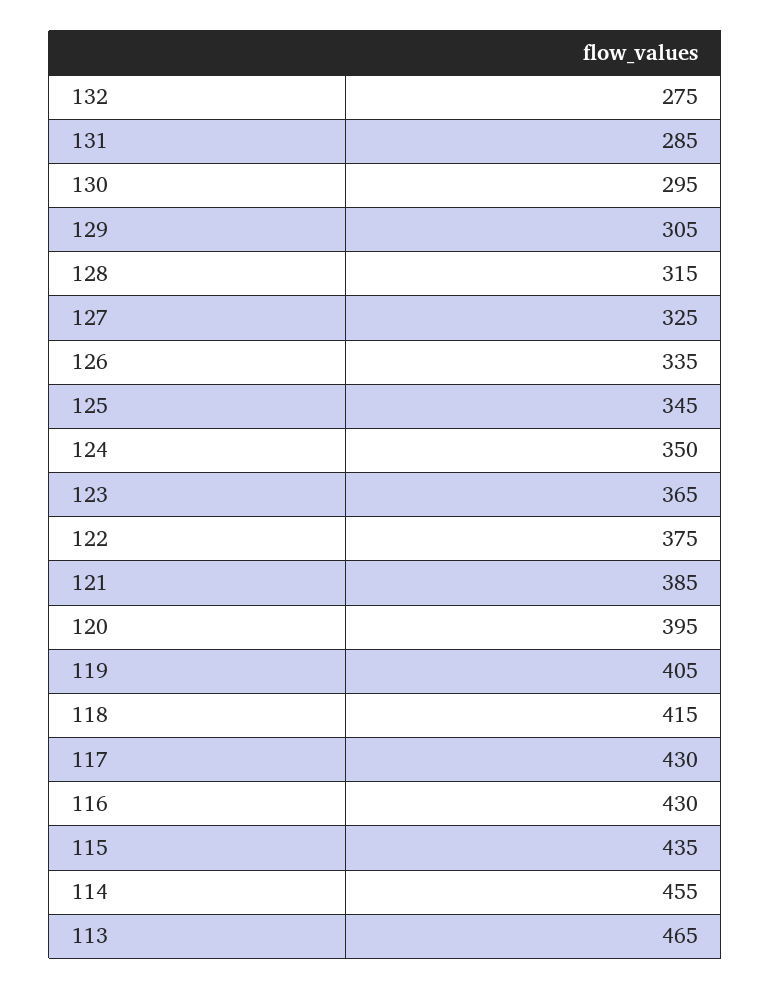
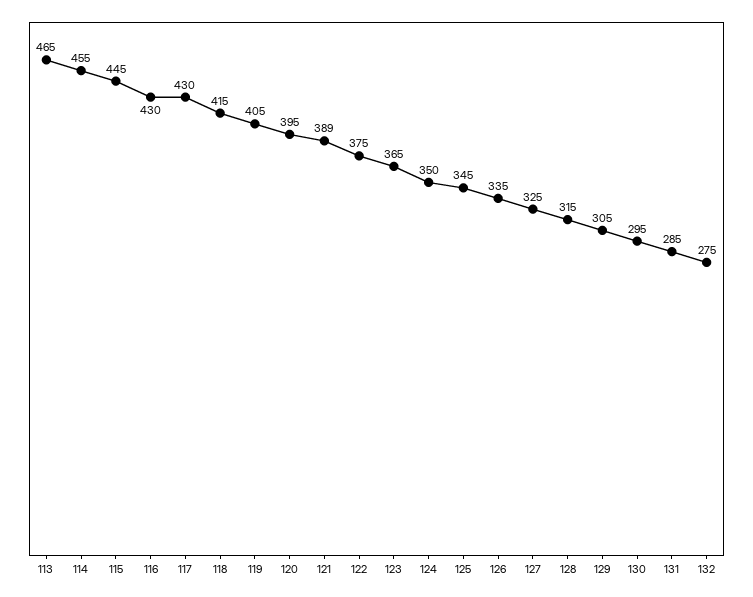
  {
    "132": 275,
    "131": 285,
    "130": 295,
    "129": 305,
    "128": 315,
    "127": 325,
    "126": 335,
    "125": 345,
    "124": 350,
    "123": 365,
    "122": 375,
-   "121": 385,
+   "121": 389,
    "120": 395,
    "119": 405,
    "118": 415,
    "117": 430,
    "116": 430,
-   "115": 435,
+   "115": 445,
    "114": 455,
    "113": 465
  }

